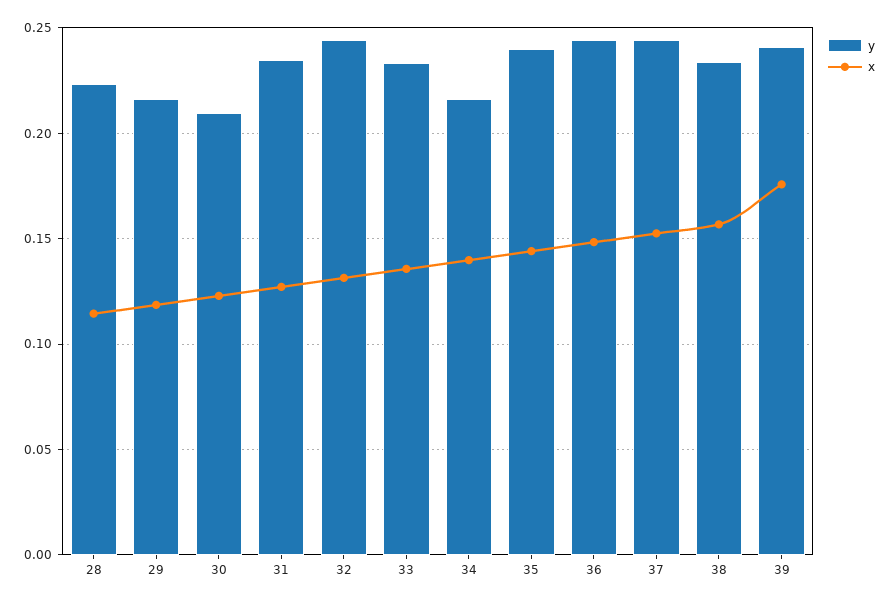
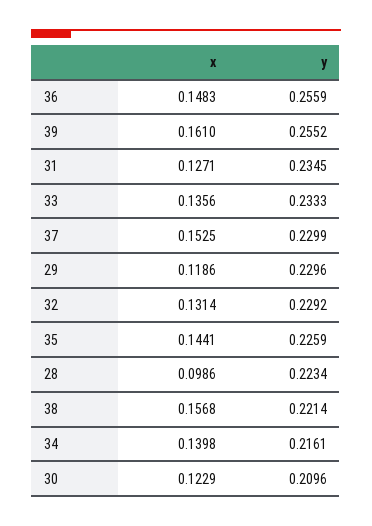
  {
    "y": {
      "28": 0.2234,
-     "29": 0.215,
+     "29": 0.2296,
      "30": 0.2096,
      "31": 0.2345,
-     "32": 0.245,
+     "32": 0.2292,
      "33": 0.2333,
      "34": 0.2161,
-     "35": 0.24,
+     "35": 0.2259,
-     "36": 0.245,
+     "36": 0.2559,
-     "37": 0.245,
+     "37": 0.2299,
-     "38": 0.235,
+     "38": 0.2214,
-     "39": 0.24
+     "39": 0.2552
    },
    "x": {
-     "28": 0.115,
+     "28": 0.0986,
      "29": 0.1186,
      "30": 0.1229,
      "31": 0.1271,
      "32": 0.1314,
      "33": 0.1356,
      "34": 0.1398,
      "35": 0.1441,
      "36": 0.1483,
      "37": 0.1525,
      "38": 0.1568,
-     "39": 0.175
+     "39": 0.161
    }
  }

